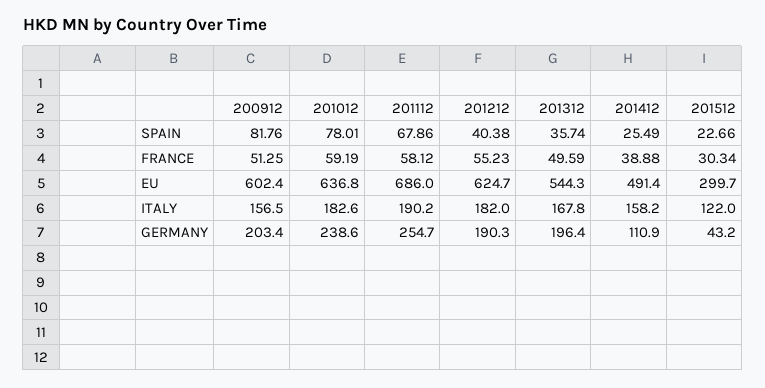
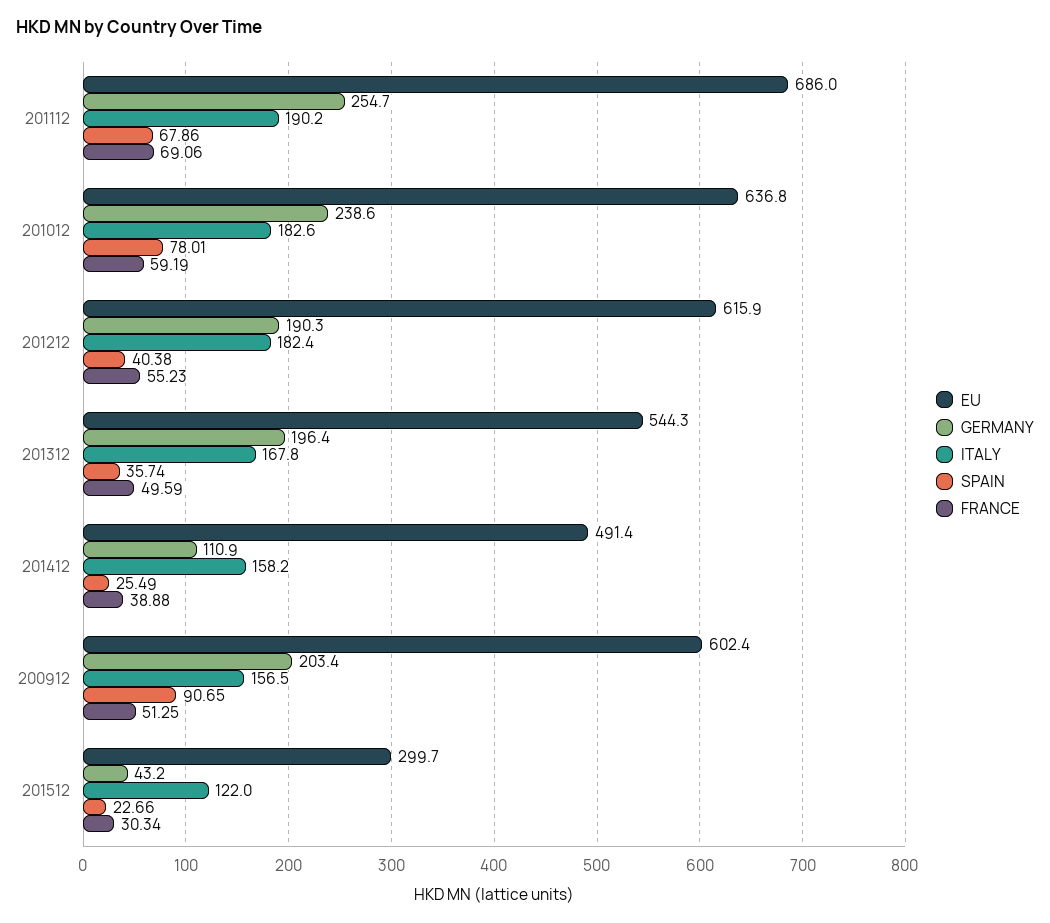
  {
    "SPAIN": {
-     "200912": 81.76,
+     "200912": 90.65,
      "201012": 78.01,
      "201112": 67.86,
      "201212": 40.38,
      "201312": 35.74,
      "201412": 25.49,
      "201512": 22.66
    },
    "FRANCE": {
      "200912": 51.25,
      "201012": 59.19,
-     "201112": 58.12,
+     "201112": 69.06,
      "201212": 55.23,
      "201312": 49.59,
      "201412": 38.88,
      "201512": 30.34
    },
    "EU": {
      "200912": 602.4,
      "201012": 636.8,
      "201112": 686,
-     "201212": 624.7,
+     "201212": 615.9,
      "201312": 544.3,
      "201412": 491.4,
      "201512": 299.7
    },
    "ITALY": {
      "200912": 156.5,
      "201012": 182.6,
      "201112": 190.2,
-     "201212": 182,
+     "201212": 182.4,
      "201312": 167.8,
      "201412": 158.2,
      "201512": 122
    },
    "GERMANY": {
      "200912": 203.4,
      "201012": 238.6,
      "201112": 254.7,
      "201212": 190.3,
      "201312": 196.4,
      "201412": 110.9,
      "201512": 43.2
    }
  }

